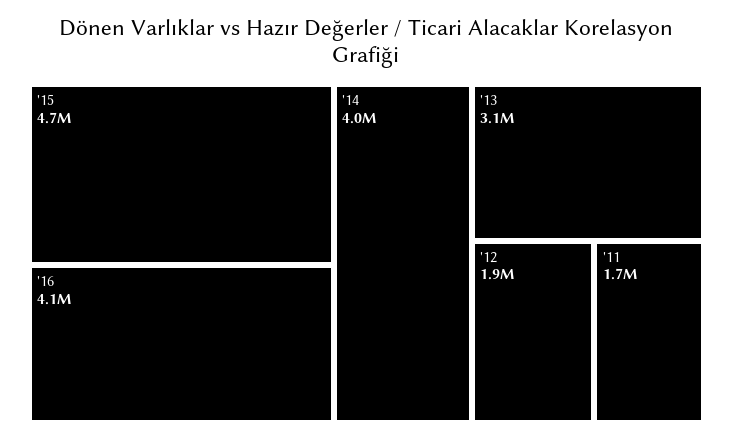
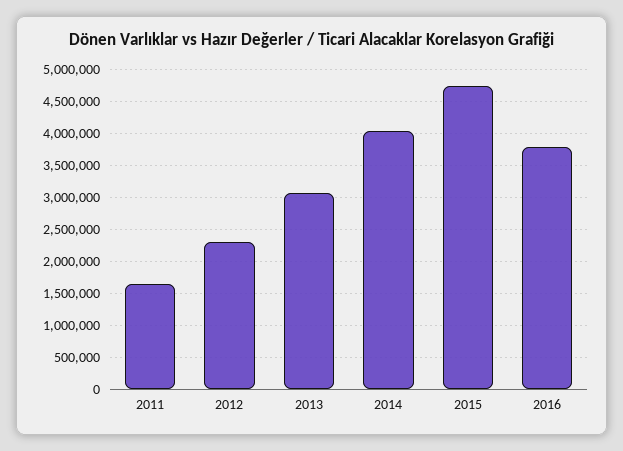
  {
    "'15": 4700000,
-   "'16": 4100000,
+   "'16": 3800000,
    "'14": 4000000,
    "'13": 3100000,
-   "'12": 1900000,
+   "'12": 2300000,
    "'11": 1700000
  }

